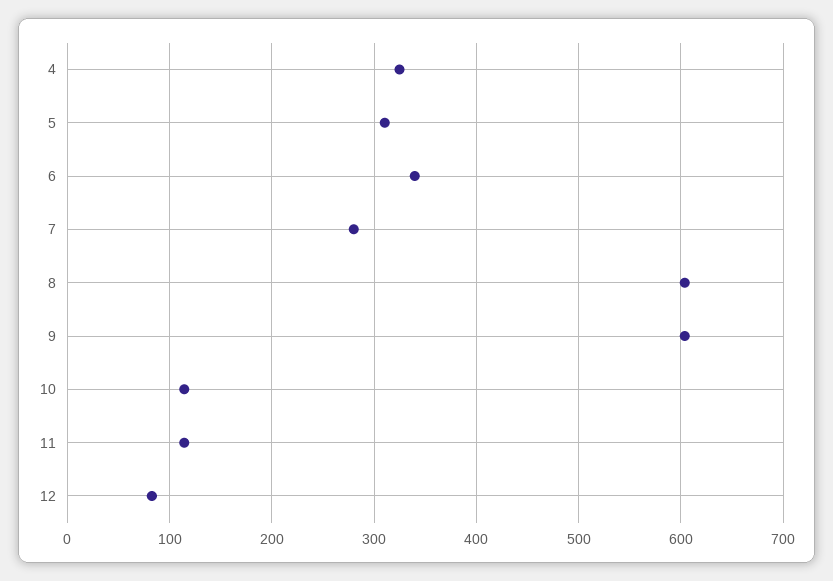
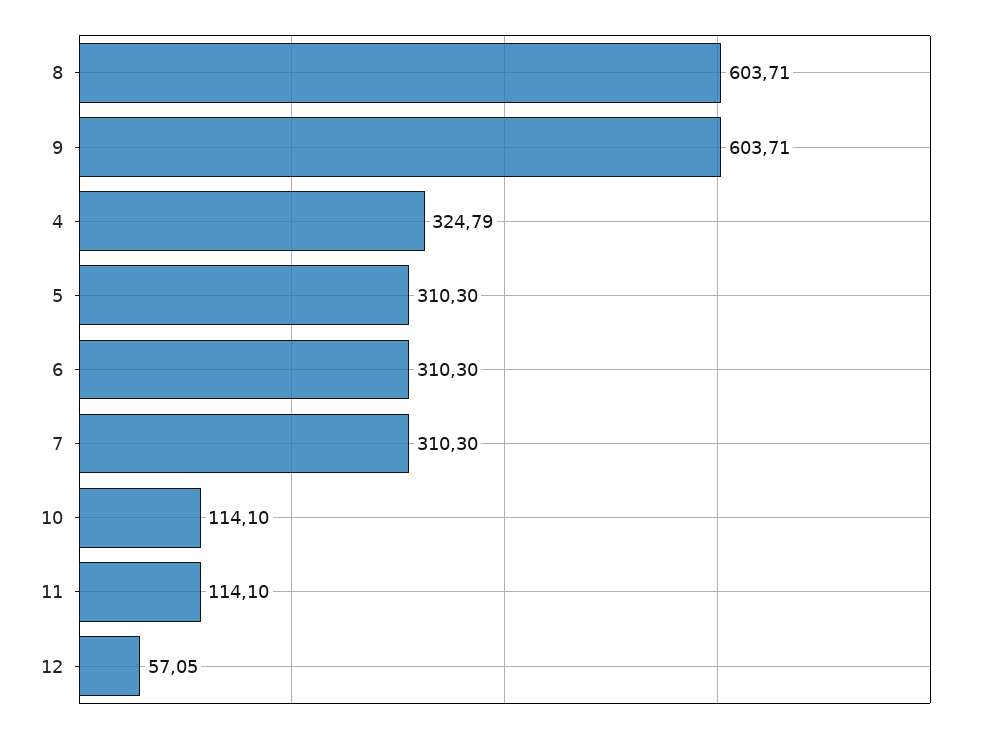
  {
    "4": 324.79,
    "5": 310.3,
-   "6": 340,
+   "6": 310.3,
-   "7": 280,
+   "7": 310.3,
    "8": 603.71,
    "9": 603.71,
    "10": 114.1,
    "11": 114.1,
-   "12": 80
+   "12": 57.05
  }

